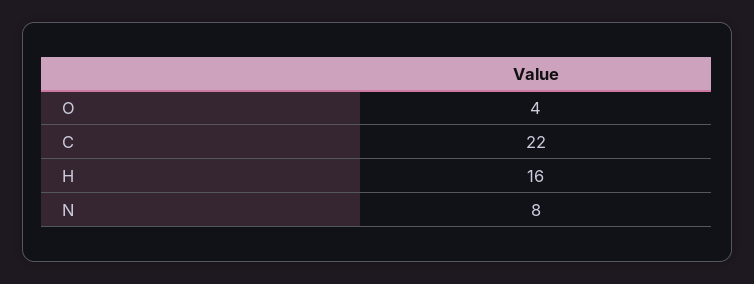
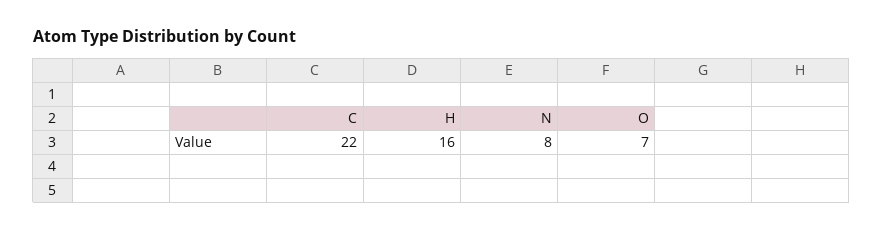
  {
-   "O": 4,
+   "O": 7,
    "C": 22,
    "H": 16,
    "N": 8
  }

